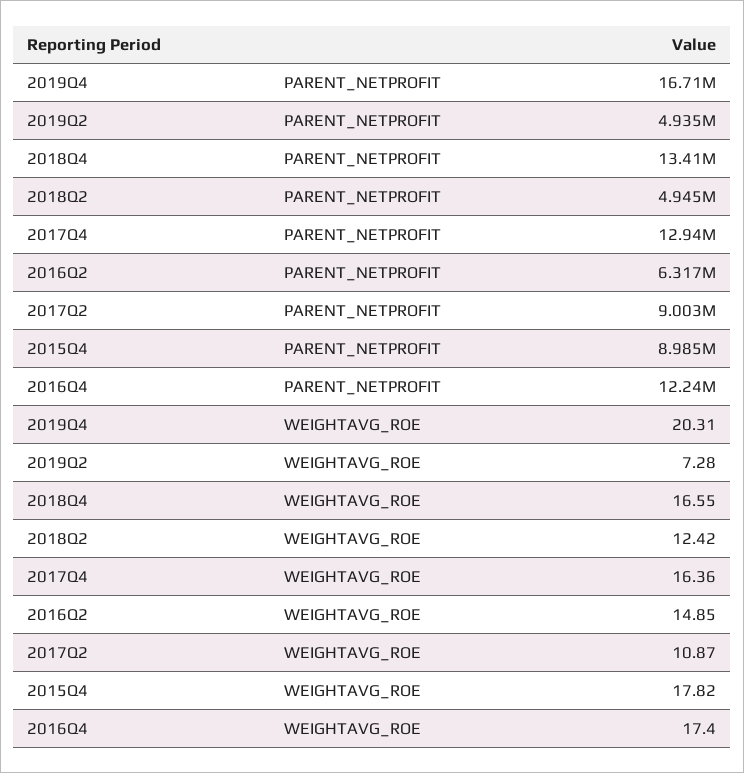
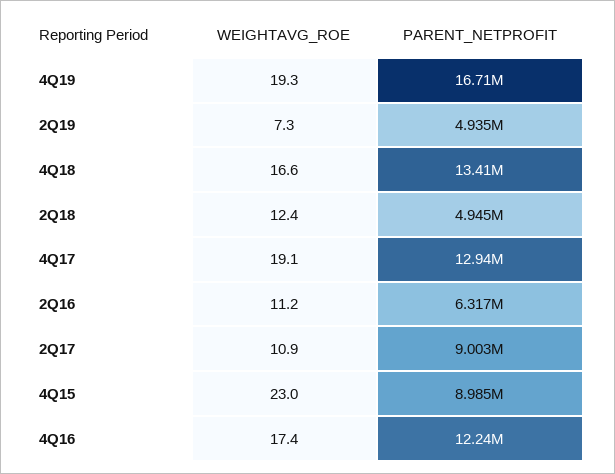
  {
    "2019Q4": {
      "PARENT_NETPROFIT": 16710000,
-     "WEIGHTAVG_ROE": 20.31
+     "WEIGHTAVG_ROE": 19.3
    },
    "2019Q2": {
      "PARENT_NETPROFIT": 4935000,
      "WEIGHTAVG_ROE": 7.28
    },
    "2018Q4": {
      "PARENT_NETPROFIT": 13410000,
      "WEIGHTAVG_ROE": 16.55
    },
    "2018Q2": {
      "PARENT_NETPROFIT": 4945000,
      "WEIGHTAVG_ROE": 12.42
    },
    "2017Q4": {
      "PARENT_NETPROFIT": 12940000,
-     "WEIGHTAVG_ROE": 16.36
+     "WEIGHTAVG_ROE": 19.1
    },
    "2016Q2": {
      "PARENT_NETPROFIT": 6317000,
-     "WEIGHTAVG_ROE": 14.85
+     "WEIGHTAVG_ROE": 11.2
    },
    "2017Q2": {
      "PARENT_NETPROFIT": 9003000,
      "WEIGHTAVG_ROE": 10.87
    },
    "2015Q4": {
      "PARENT_NETPROFIT": 8985000,
-     "WEIGHTAVG_ROE": 17.82
+     "WEIGHTAVG_ROE": 23
    },
    "2016Q4": {
      "PARENT_NETPROFIT": 12240000,
      "WEIGHTAVG_ROE": 17.4
    }
  }

